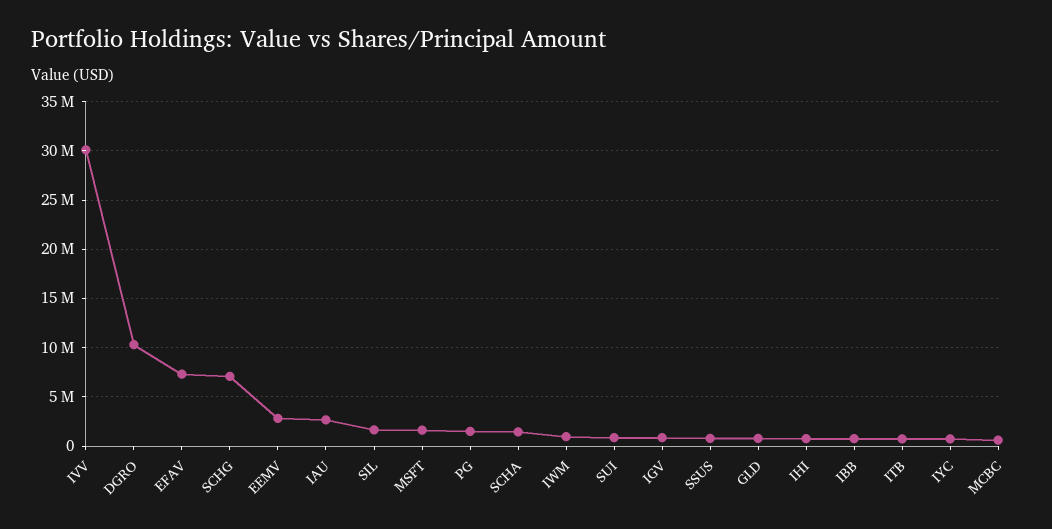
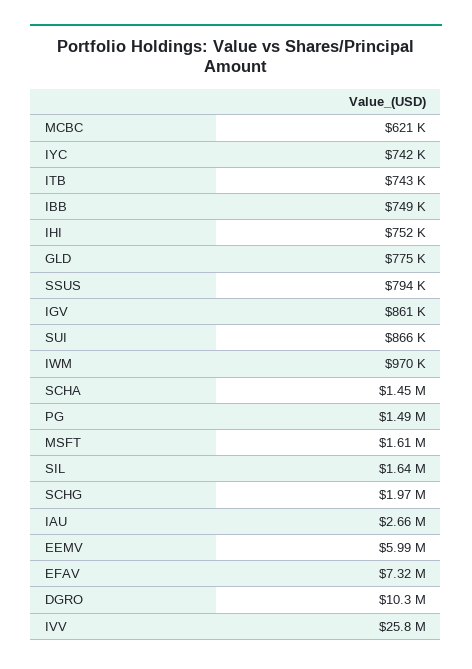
  {
-   "IVV": 30000000,
+   "IVV": 25800000,
    "DGRO": 10300000,
    "EFAV": 7320000,
-   "SCHG": 7000000,
+   "SCHG": 1970000,
-   "EEMV": 3000000,
+   "EEMV": 5990000,
    "IAU": 2660000,
    "SIL": 1640000,
    "MSFT": 1610000,
    "PG": 1490000,
    "SCHA": 1450000,
    "IWM": 970000,
    "SUI": 866000,
    "IGV": 861000,
    "SSUS": 794000,
    "GLD": 775000,
    "IHI": 752000,
    "IBB": 749000,
    "ITB": 743000,
    "IYC": 742000,
    "MCBC": 621000
  }

